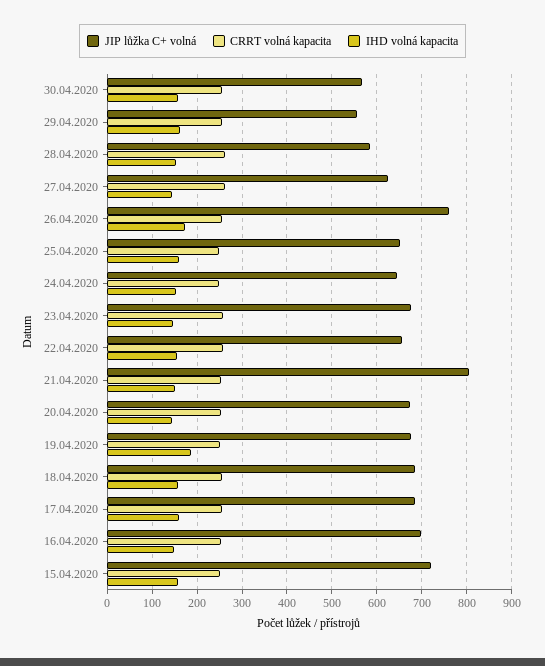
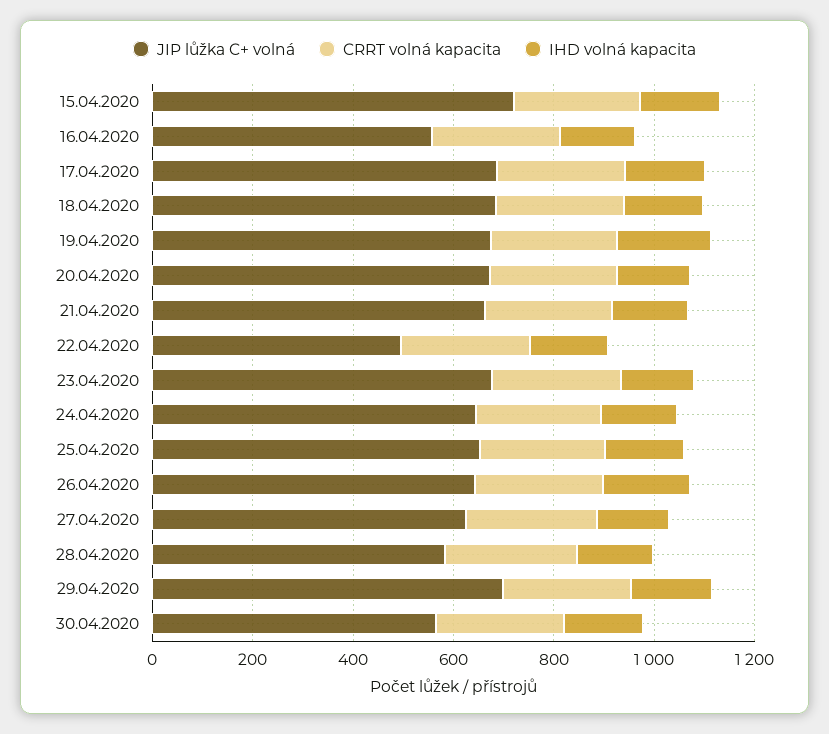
  {
    "JIP lůžka C+ volná": {
      "30.04.2020": 560,
-     "29.04.2020": 560,
+     "29.04.2020": 700,
      "28.04.2020": 580,
      "27.04.2020": 620,
-     "26.04.2020": 760,
+     "26.04.2020": 650,
      "25.04.2020": 660,
      "24.04.2020": 640,
      "23.04.2020": 680,
-     "22.04.2020": 660,
+     "22.04.2020": 500,
-     "21.04.2020": 800,
+     "21.04.2020": 650,
      "20.04.2020": 680,
      "19.04.2020": 680,
      "18.04.2020": 680,
      "17.04.2020": 680,
-     "16.04.2020": 700,
+     "16.04.2020": 550,
      "15.04.2020": 720
    },
    "CRRT volná kapacita": {
      "30.04.2020": 260,
      "29.04.2020": 260,
      "28.04.2020": 260,
      "27.04.2020": 260,
      "26.04.2020": 260,
      "25.04.2020": 240,
      "24.04.2020": 240,
      "23.04.2020": 260,
      "22.04.2020": 260,
      "21.04.2020": 260,
      "20.04.2020": 260,
      "19.04.2020": 260,
      "18.04.2020": 260,
      "17.04.2020": 260,
      "16.04.2020": 260,
      "15.04.2020": 260
    },
    "IHD volná kapacita": {
      "30.04.2020": 160,
      "29.04.2020": 160,
      "28.04.2020": 160,
      "27.04.2020": 140,
      "26.04.2020": 180,
      "25.04.2020": 160,
      "24.04.2020": 160,
      "23.04.2020": 140,
      "22.04.2020": 160,
      "21.04.2020": 160,
      "20.04.2020": 140,
      "19.04.2020": 180,
      "18.04.2020": 160,
      "17.04.2020": 160,
      "16.04.2020": 140,
      "15.04.2020": 160
    }
  }

